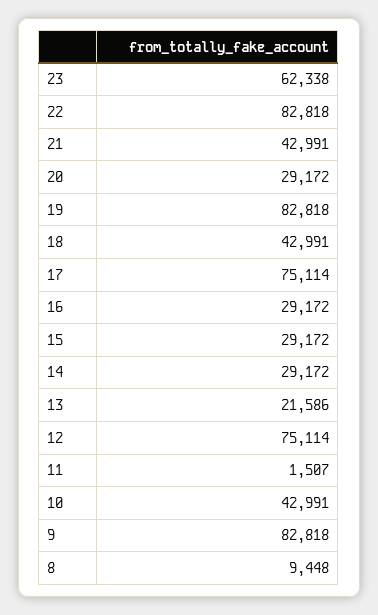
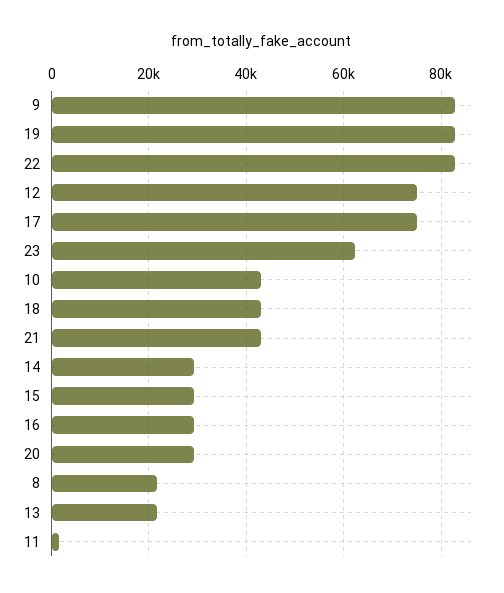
  {
    "23": 62338,
    "22": 82818,
    "21": 42991,
    "20": 29172,
    "19": 82818,
    "18": 42991,
    "17": 75114,
    "16": 29172,
    "15": 29172,
    "14": 29172,
    "13": 21586,
    "12": 75114,
    "11": 1507,
    "10": 42991,
    "9": 82818,
-   "8": 9448
+   "8": 22000
  }

